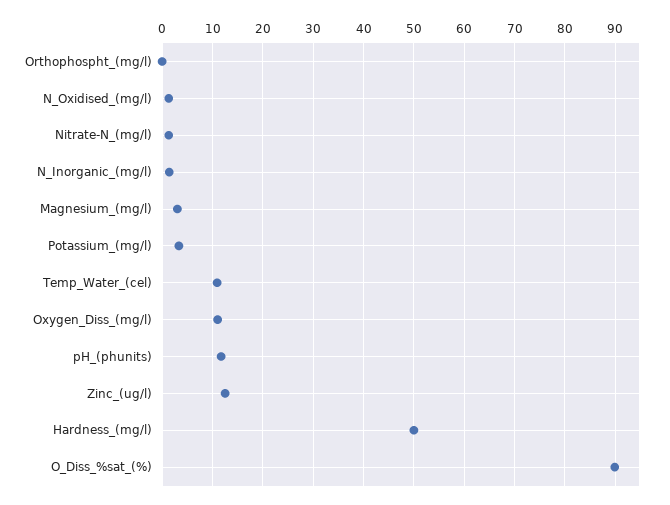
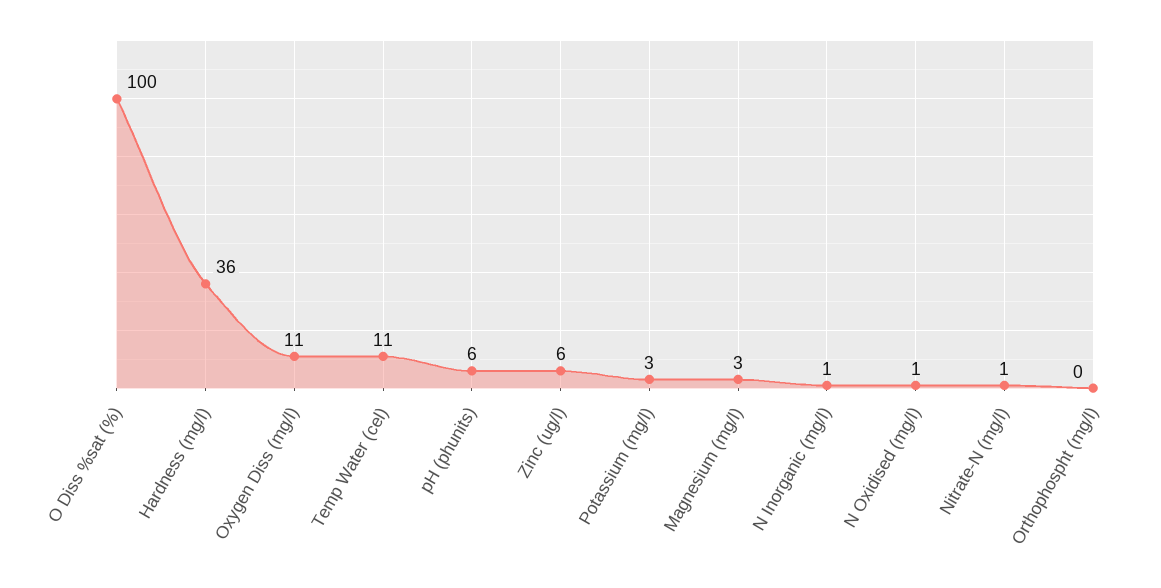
  {
    "Orthophospht_(mg/l)": 0,
    "N_Oxidised_(mg/l)": 1,
    "Nitrate-N_(mg/l)": 1,
    "N_Inorganic_(mg/l)": 1,
    "Magnesium_(mg/l)": 3,
    "Potassium_(mg/l)": 3,
    "Temp_Water_(cel)": 11,
    "Oxygen_Diss_(mg/l)": 11,
-   "pH_(phunits)": 12,
+   "pH_(phunits)": 6,
-   "Zinc_(ug/l)": 12,
+   "Zinc_(ug/l)": 6,
-   "Hardness_(mg/l)": 50,
+   "Hardness_(mg/l)": 36,
-   "O_Diss_%sat_(%)": 90
+   "O_Diss_%sat_(%)": 100
  }

